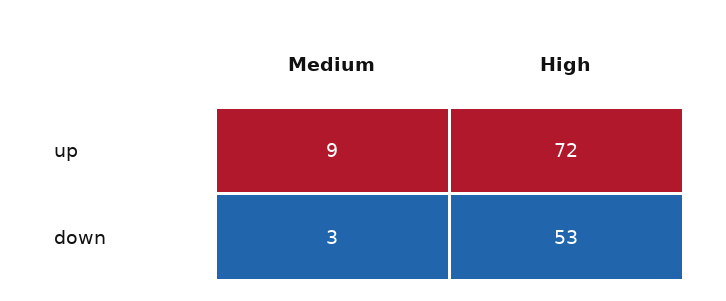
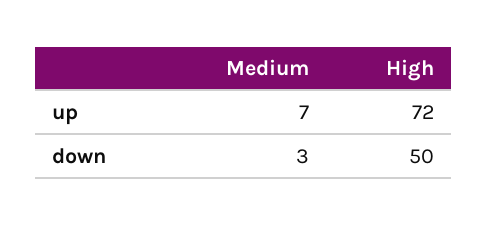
  {
    "Medium": {
-     "up": 9,
+     "up": 7,
      "down": 3
    },
    "High": {
      "up": 72,
-     "down": 53
+     "down": 50
    }
  }

